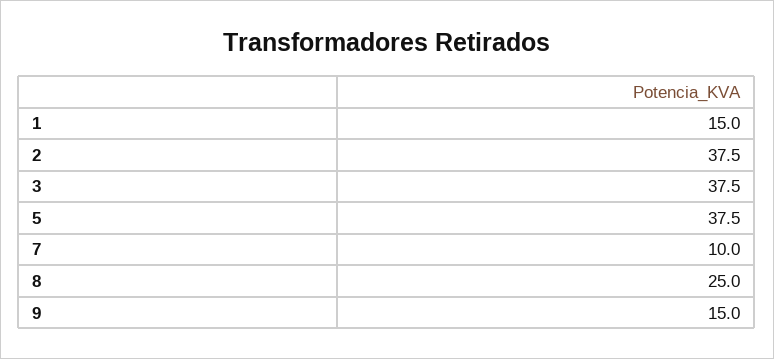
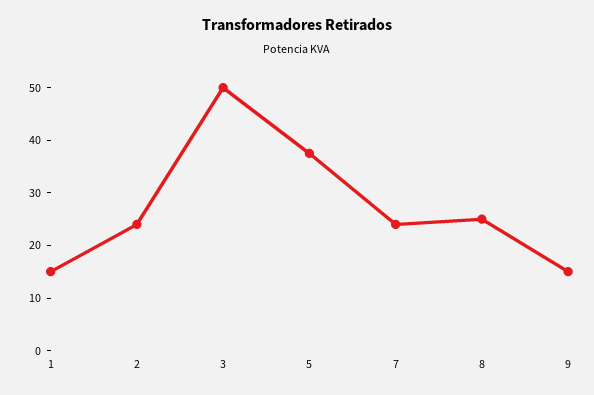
  {
    "1": 15,
-   "2": 37.5,
+   "2": 24,
-   "3": 37.5,
+   "3": 50,
    "5": 37.5,
-   "7": 10,
+   "7": 24,
    "8": 25,
    "9": 15
  }

